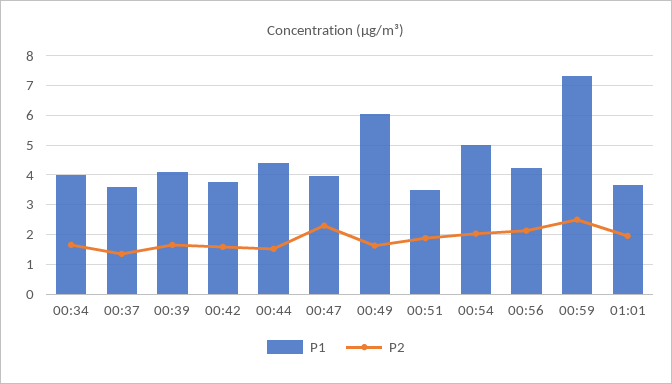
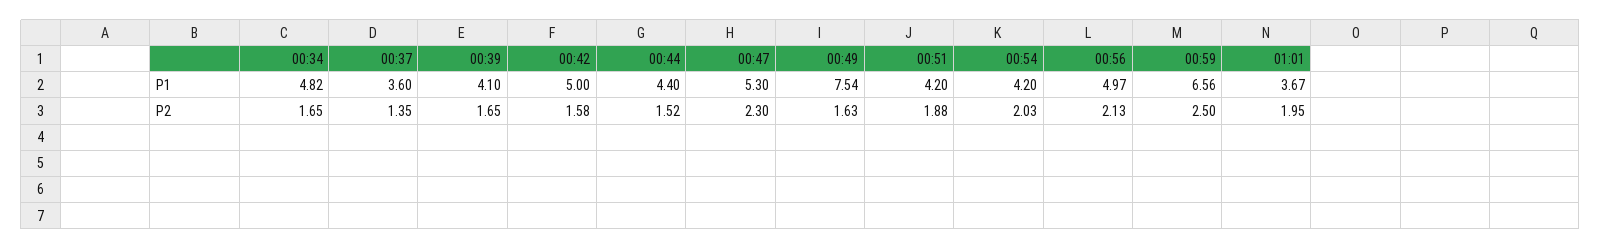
  {
    "P1": {
-     "00:34": 4,
+     "00:34": 4.82,
      "00:37": 3.6,
      "00:39": 4.1,
-     "00:42": 3.75,
+     "00:42": 5,
      "00:44": 4.4,
-     "00:47": 4,
+     "00:47": 5.3,
-     "00:49": 6,
+     "00:49": 7.54,
-     "00:51": 3.5,
+     "00:51": 4.2,
-     "00:54": 5,
+     "00:54": 4.2,
-     "00:56": 4.25,
+     "00:56": 4.97,
-     "00:59": 7.25,
+     "00:59": 6.56,
      "01:01": 3.67
    },
    "P2": {
      "00:34": 1.65,
      "00:37": 1.35,
      "00:39": 1.65,
      "00:42": 1.58,
      "00:44": 1.52,
      "00:47": 2.3,
      "00:49": 1.63,
      "00:51": 1.88,
      "00:54": 2.03,
      "00:56": 2.13,
      "00:59": 2.5,
      "01:01": 1.95
    }
  }

